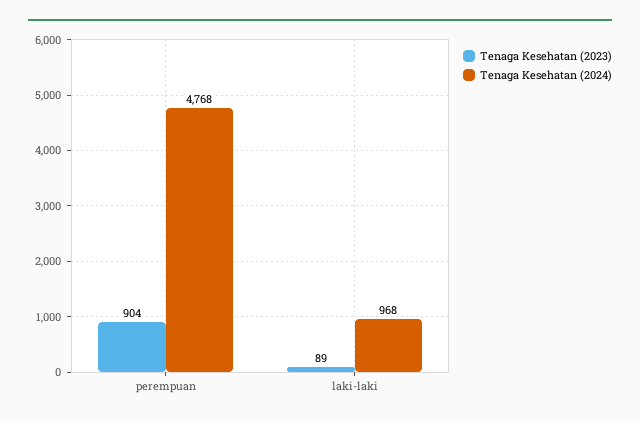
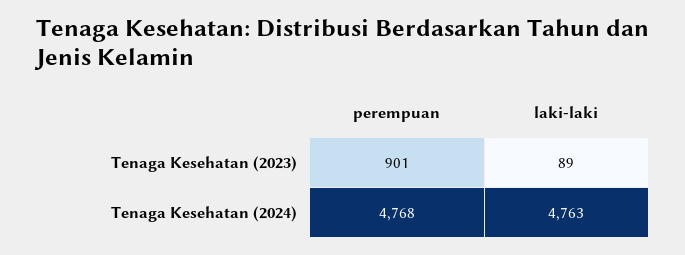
  {
    "Tenaga Kesehatan (2023)": {
-     "perempuan": 904,
+     "perempuan": 901,
      "laki-laki": 89
    },
    "Tenaga Kesehatan (2024)": {
      "perempuan": 4768,
-     "laki-laki": 968
+     "laki-laki": 4763
    }
  }

